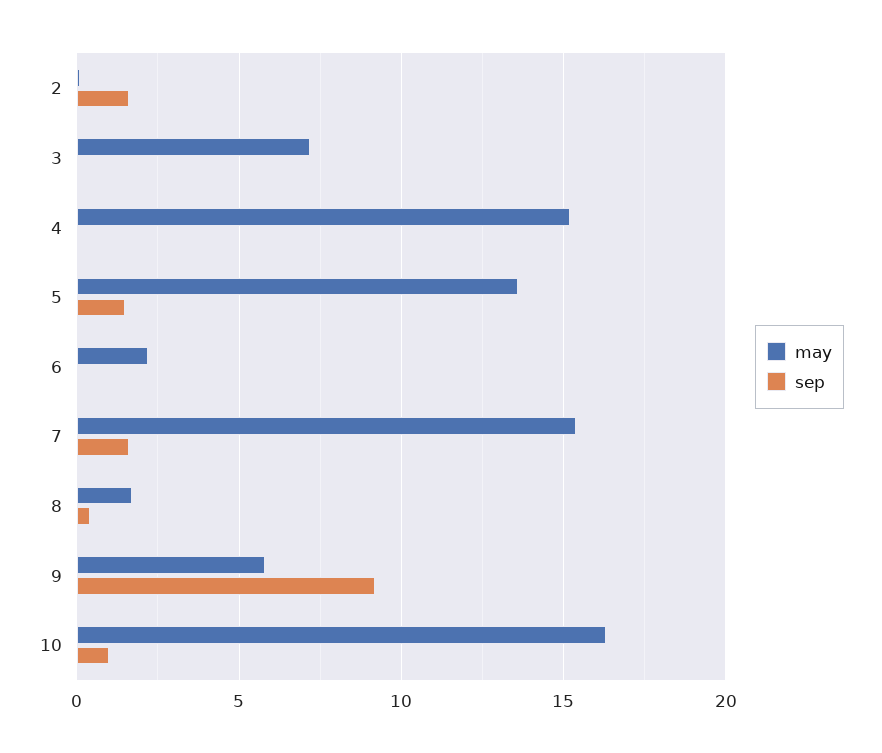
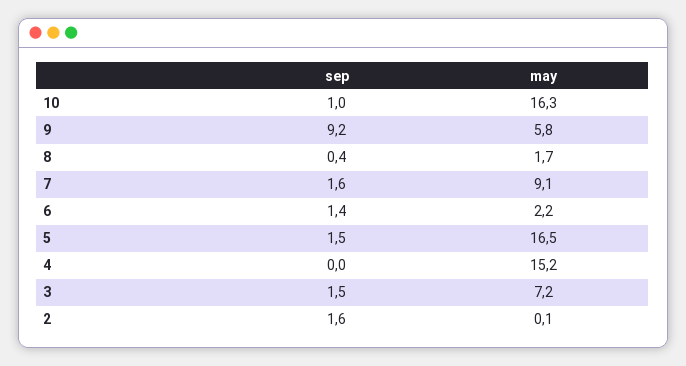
  {
    "may": {
      "2": 0.1,
      "3": 7.2,
      "4": 15.2,
-     "5": 13.5,
+     "5": 16.5,
      "6": 2.2,
-     "7": 15.5,
+     "7": 9.1,
      "8": 1.7,
      "9": 5.8,
      "10": 16.3
    },
    "sep": {
      "2": 1.6,
-     "3": 0,
+     "3": 1.5,
      "4": 0,
      "5": 1.5,
-     "6": 0,
+     "6": 1.4,
      "7": 1.6,
      "8": 0.4,
      "9": 9.2,
      "10": 1
    }
  }

